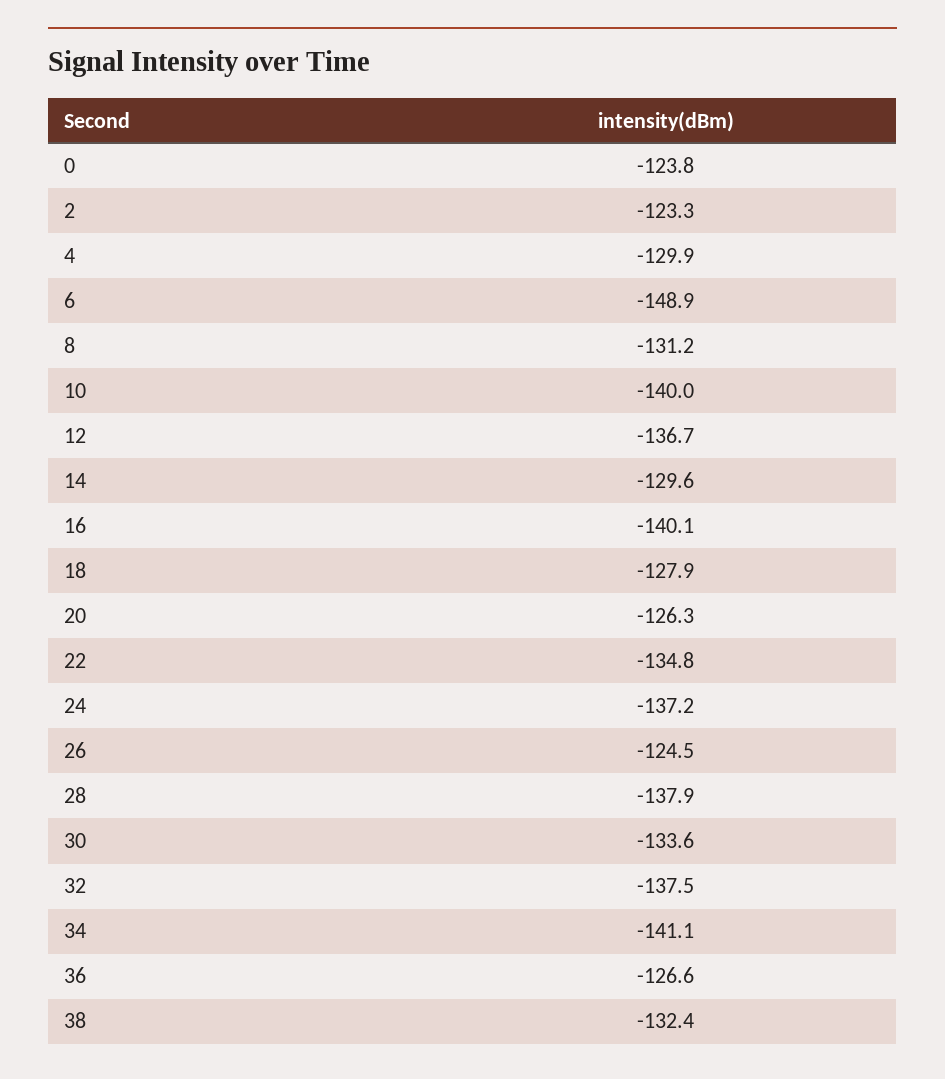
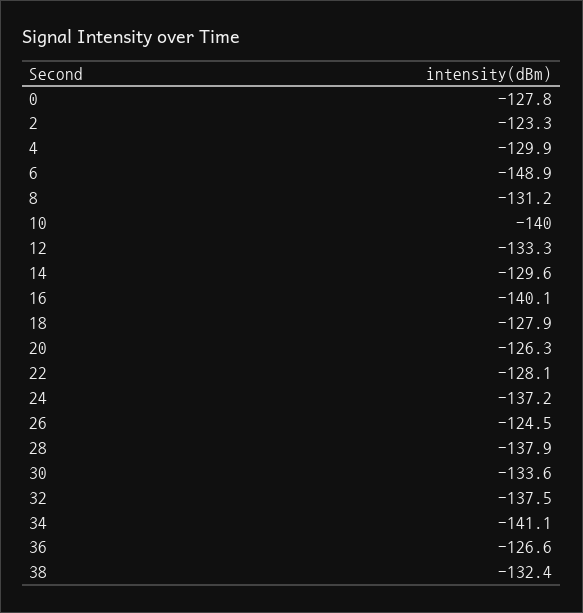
  {
-   "0": -123.8,
+   "0": -127.8,
    "2": -123.3,
    "4": -129.9,
    "6": -148.9,
    "8": -131.2,
    "10": -140,
-   "12": -136.7,
+   "12": -133.3,
    "14": -129.6,
    "16": -140.1,
    "18": -127.9,
    "20": -126.3,
-   "22": -134.8,
+   "22": -128.1,
    "24": -137.2,
    "26": -124.5,
    "28": -137.9,
    "30": -133.6,
    "32": -137.5,
    "34": -141.1,
    "36": -126.6,
    "38": -132.4
  }

